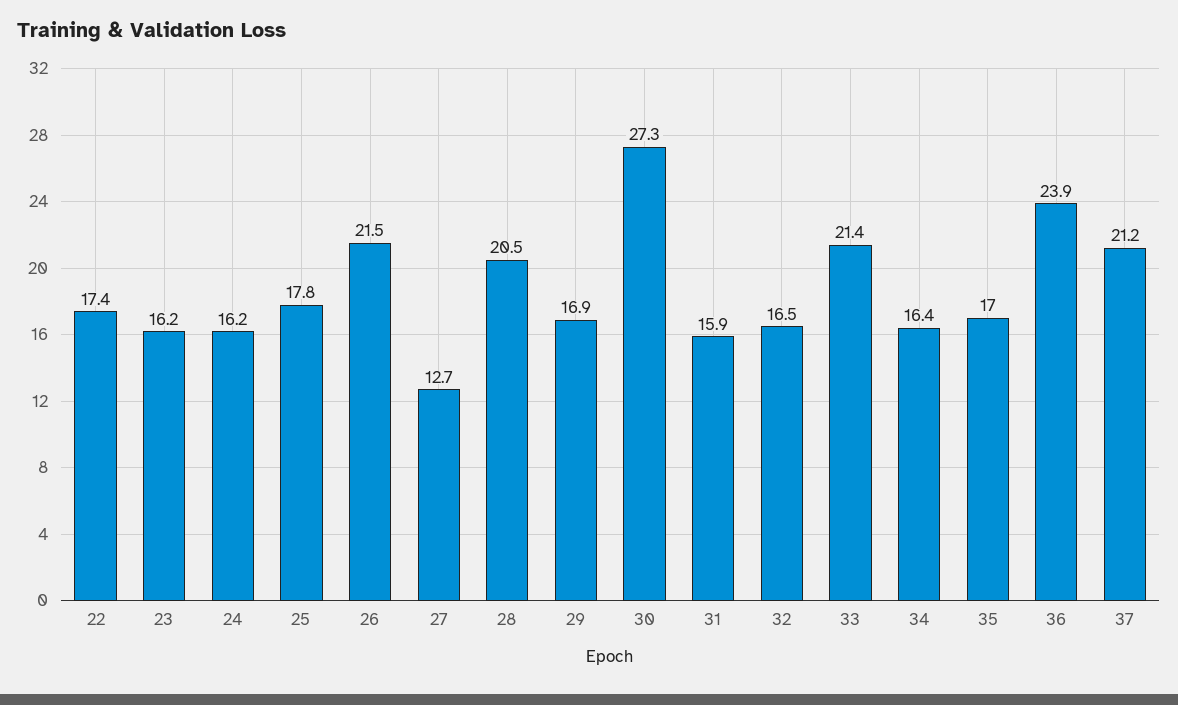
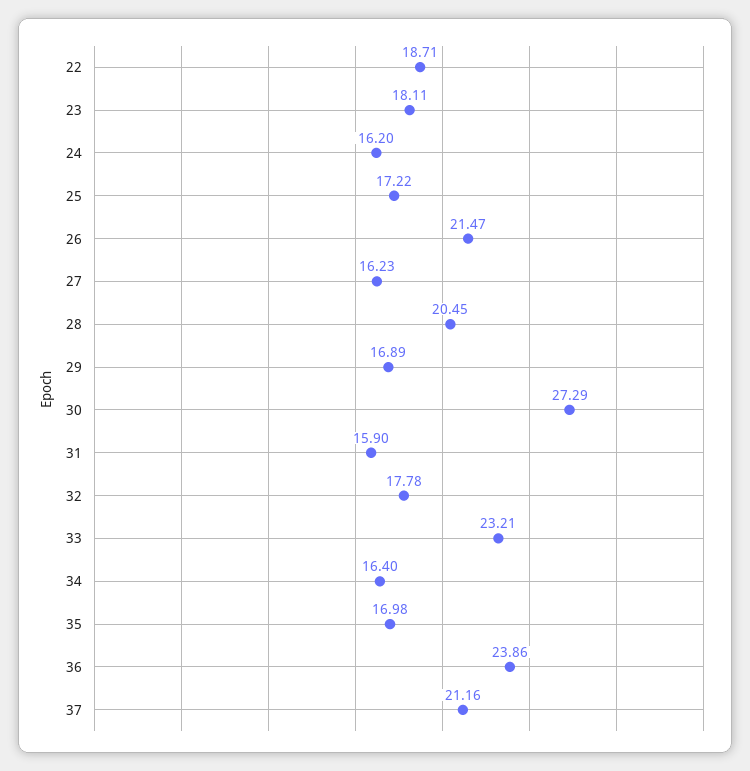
  {
-   "22": 17.4,
+   "22": 18.71,
-   "23": 16.2,
+   "23": 18.11,
    "24": 16.2,
-   "25": 17.8,
+   "25": 17.22,
    "26": 21.47,
-   "27": 12.7,
+   "27": 16.23,
    "28": 20.45,
    "29": 16.89,
    "30": 27.29,
    "31": 15.9,
-   "32": 16.5,
+   "32": 17.78,
-   "33": 21.4,
+   "33": 23.21,
    "34": 16.4,
    "35": 16.98,
    "36": 23.86,
    "37": 21.16
  }

